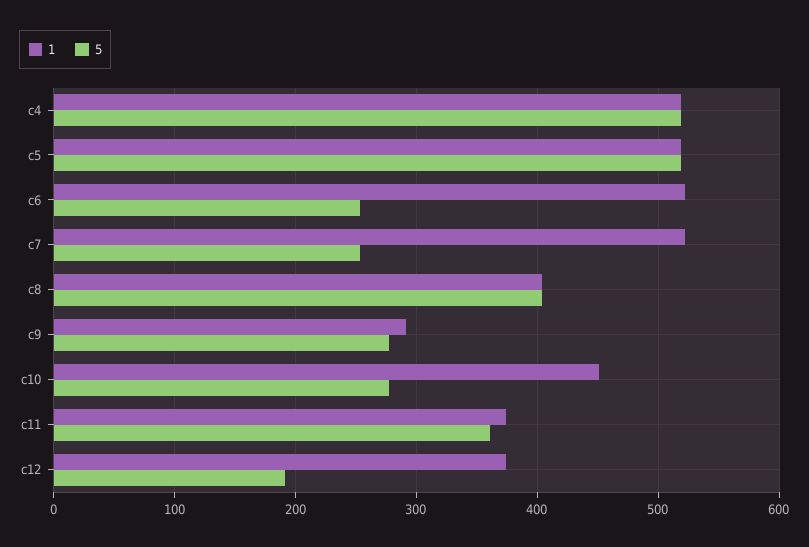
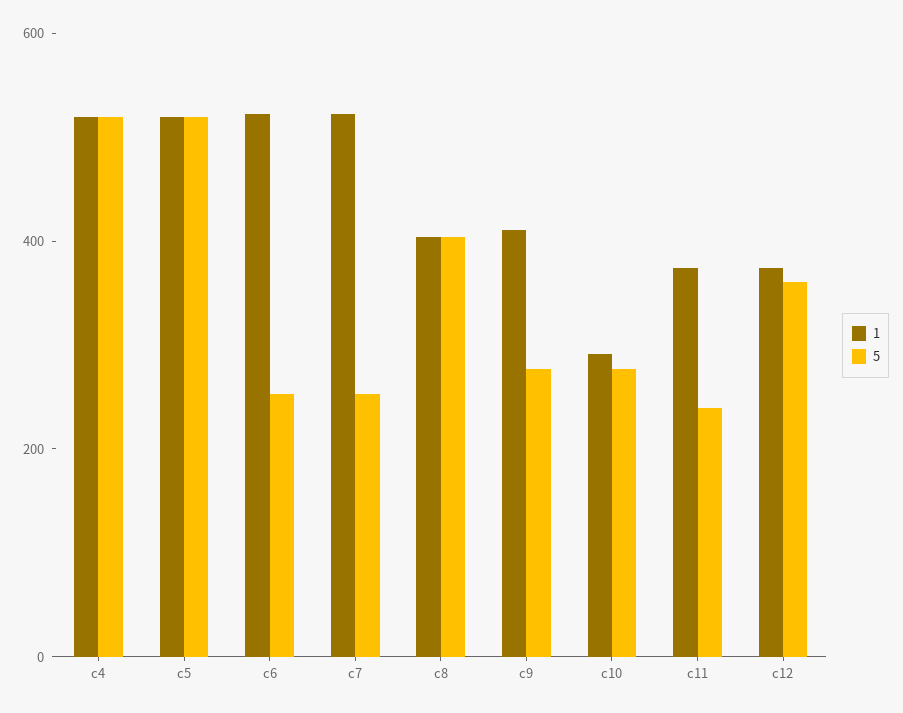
  {
    "1": {
      "c4": 520,
      "c5": 520,
      "c6": 520,
      "c7": 520,
      "c8": 400,
-     "c9": 290,
+     "c9": 400,
-     "c10": 450,
+     "c10": 300,
      "c11": 370,
      "c12": 370
    },
    "5": {
      "c4": 520,
      "c5": 520,
      "c6": 250,
      "c7": 250,
      "c8": 400,
      "c9": 280,
      "c10": 280,
-     "c11": 360,
+     "c11": 250,
-     "c12": 190
+     "c12": 350
    }
  }

